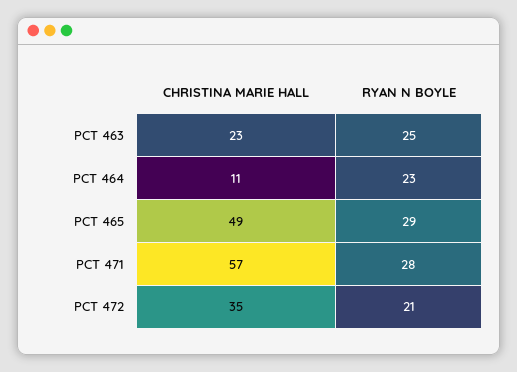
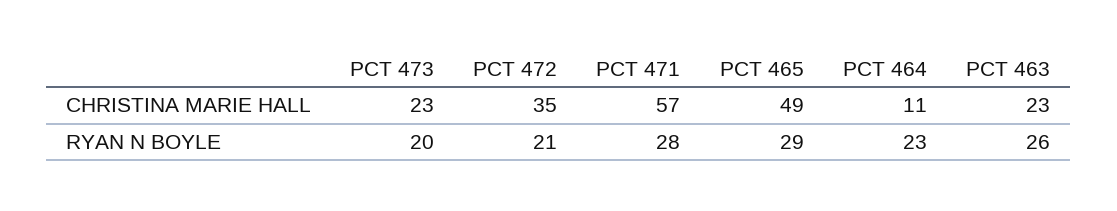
  {
    "CHRISTINA MARIE HALL": {
      "PCT 463": 23,
      "PCT 464": 11,
      "PCT 465": 49,
      "PCT 471": 57,
-     "PCT 472": 35
+     "PCT 472": 35,
+     "PCT 473": 23
    },
    "RYAN N BOYLE": {
-     "PCT 463": 25,
+     "PCT 463": 26,
      "PCT 464": 23,
      "PCT 465": 29,
      "PCT 471": 28,
-     "PCT 472": 21
+     "PCT 472": 21,
+     "PCT 473": 20
    }
  }

